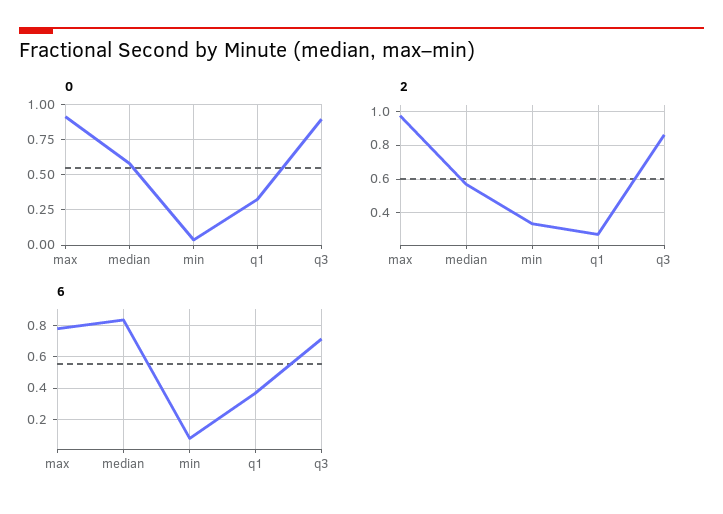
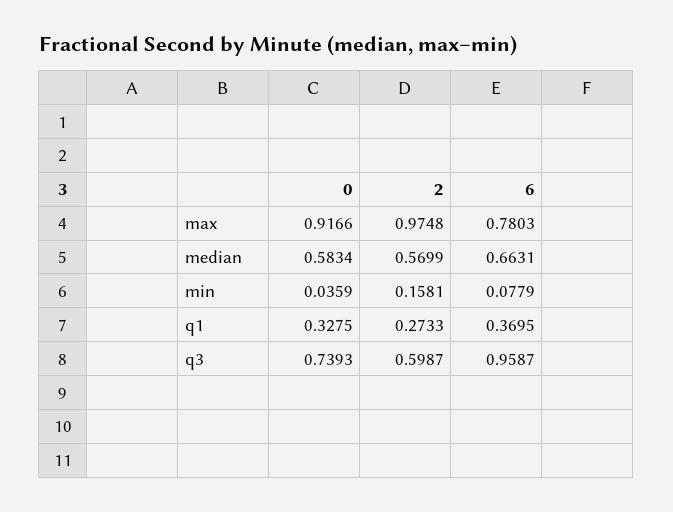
  {
    "0": {
      "max": 0.9166,
      "median": 0.5834,
      "min": 0.0359,
      "q1": 0.3275,
-     "q3": 0.9
+     "q3": 0.7393
    },
    "2": {
      "max": 0.9748,
      "median": 0.5699,
-     "min": 0.35,
+     "min": 0.1581,
      "q1": 0.2733,
-     "q3": 0.85
+     "q3": 0.5987
    },
    "6": {
      "max": 0.7803,
-     "median": 0.85,
+     "median": 0.6631,
      "min": 0.0779,
      "q1": 0.3695,
-     "q3": 0.7
+     "q3": 0.9587
    }
  }

